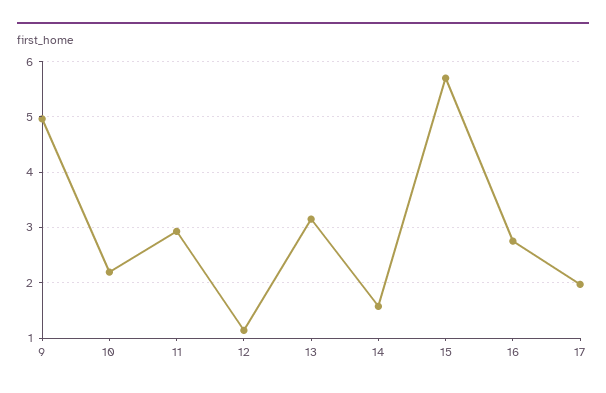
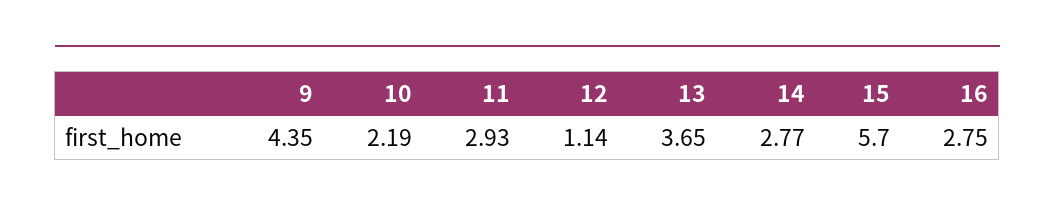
  {
-   "9": 5,
+   "9": 4.35,
    "10": 2.19,
    "11": 2.93,
    "12": 1.14,
-   "13": 3.2,
+   "13": 3.65,
-   "14": 1.6,
+   "14": 2.77,
    "15": 5.7,
-   "16": 2.75,
+   "16": 2.75
-   "17": 2
  }

